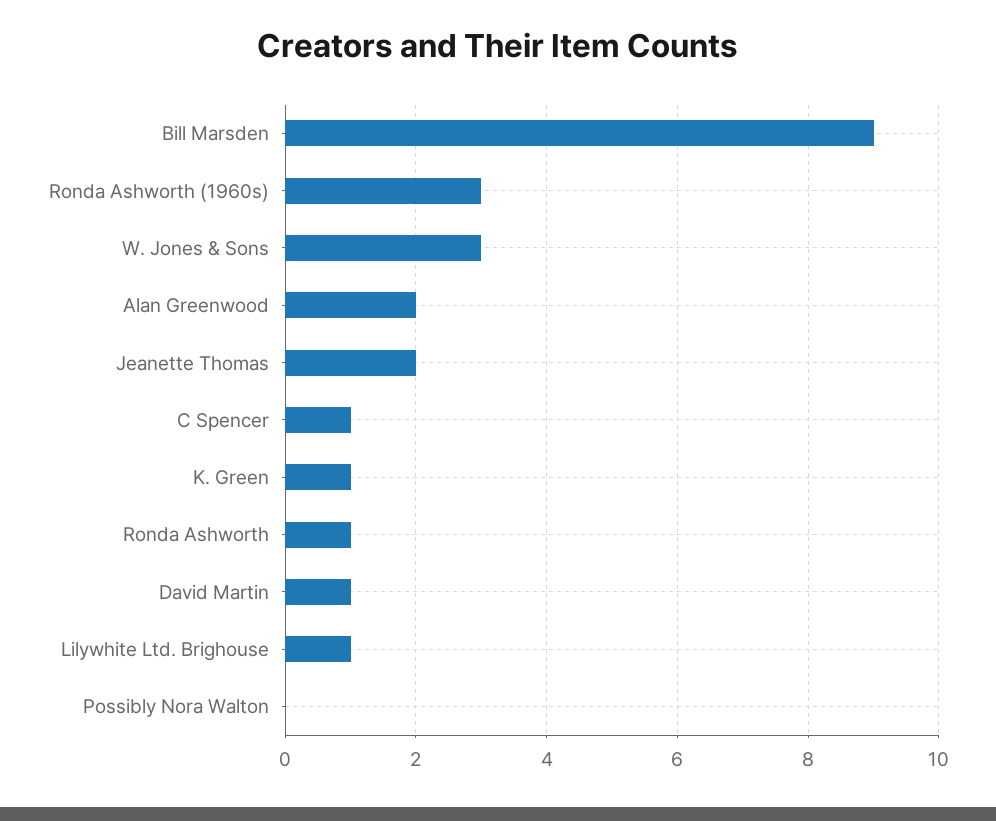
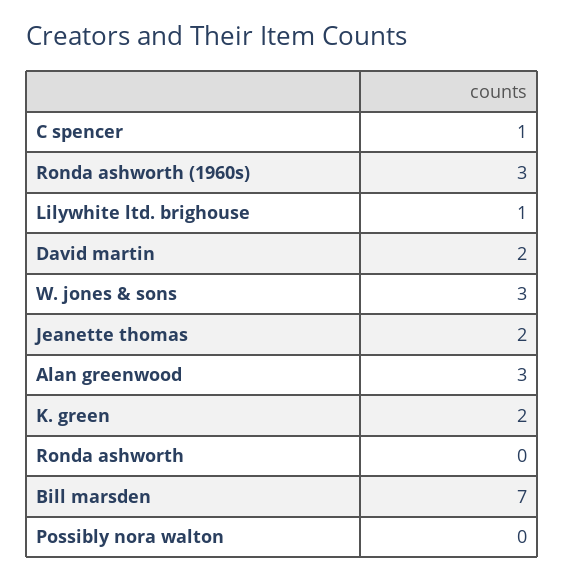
  {
-   "Bill Marsden": 9,
+   "Bill Marsden": 7,
    "Ronda Ashworth (1960s)": 3,
    "W. Jones & Sons": 3,
-   "Alan Greenwood": 2,
+   "Alan Greenwood": 3,
    "Jeanette Thomas": 2,
    "C Spencer": 1,
-   "K. Green": 1,
+   "K. Green": 2,
-   "Ronda Ashworth": 1,
+   "Ronda Ashworth": 0,
-   "David Martin": 1,
+   "David Martin": 2,
    "Lilywhite Ltd. Brighouse": 1,
    "Possibly Nora Walton": 0
  }

